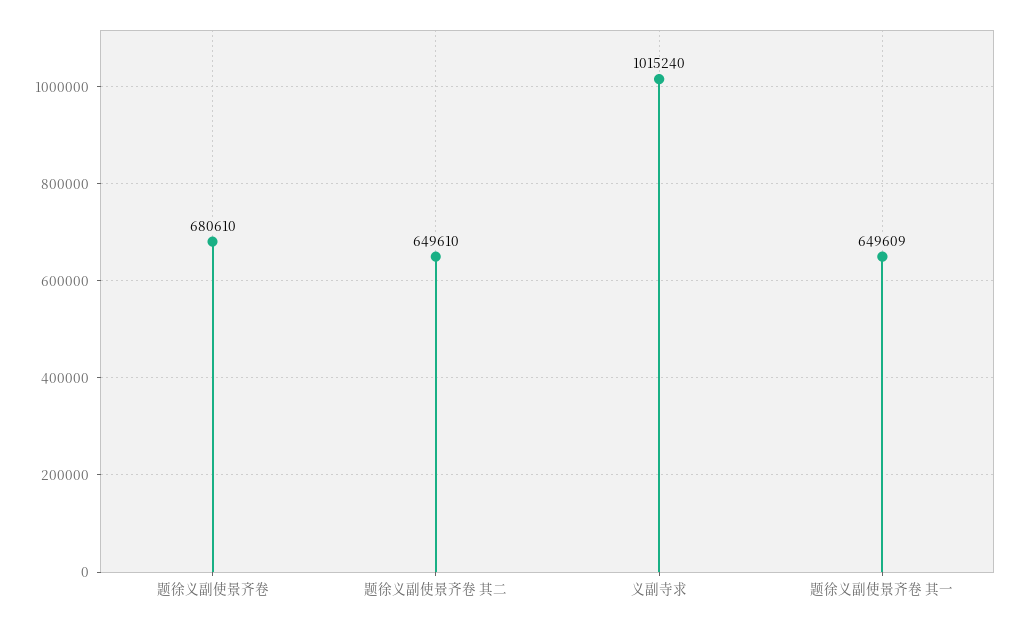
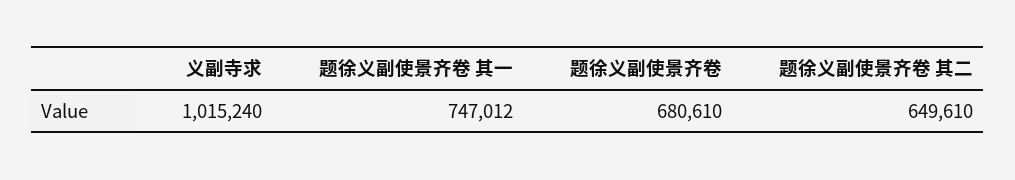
  {
    "题徐义副使景齐卷": 680610,
    "题徐义副使景齐卷 其二": 649610,
    "义副寺求": 1015240,
-   "题徐义副使景齐卷 其一": 649609
+   "题徐义副使景齐卷 其一": 747012
  }

